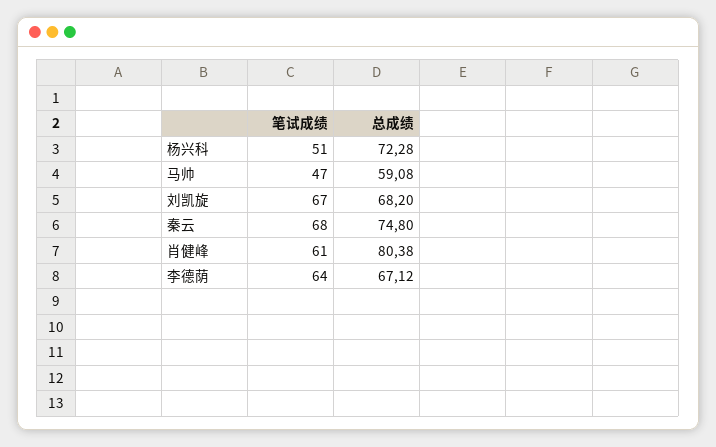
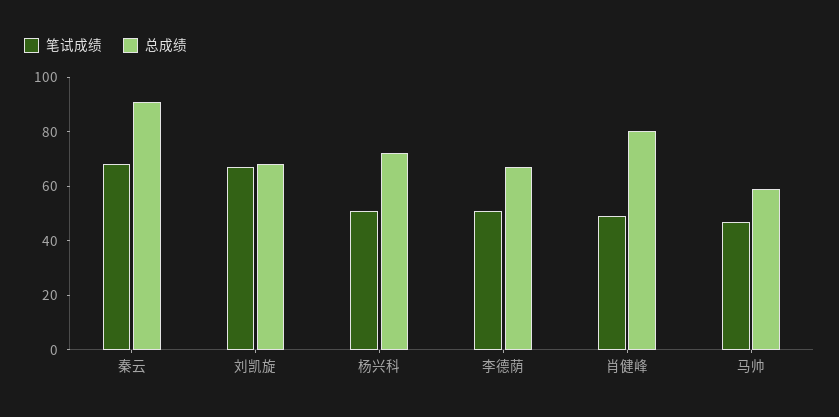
  {
    "笔试成绩": {
      "杨兴科": 51,
      "马帅": 47,
      "刘凯旋": 67,
      "秦云": 68,
-     "肖健峰": 61,
+     "肖健峰": 50,
-     "李德荫": 64
+     "李德荫": 50
    },
    "总成绩": {
      "杨兴科": 72.28,
      "马帅": 59.08,
      "刘凯旋": 68.2,
-     "秦云": 74.8,
+     "秦云": 90,
      "肖健峰": 80.38,
      "李德荫": 67.12
    }
  }

